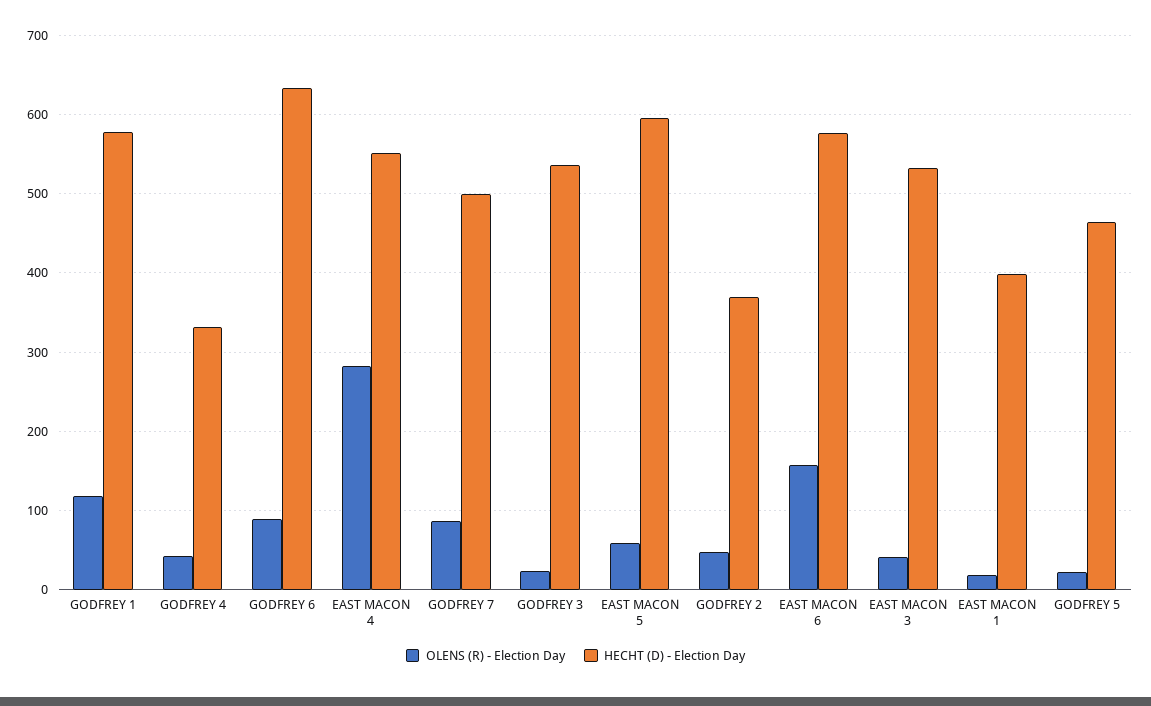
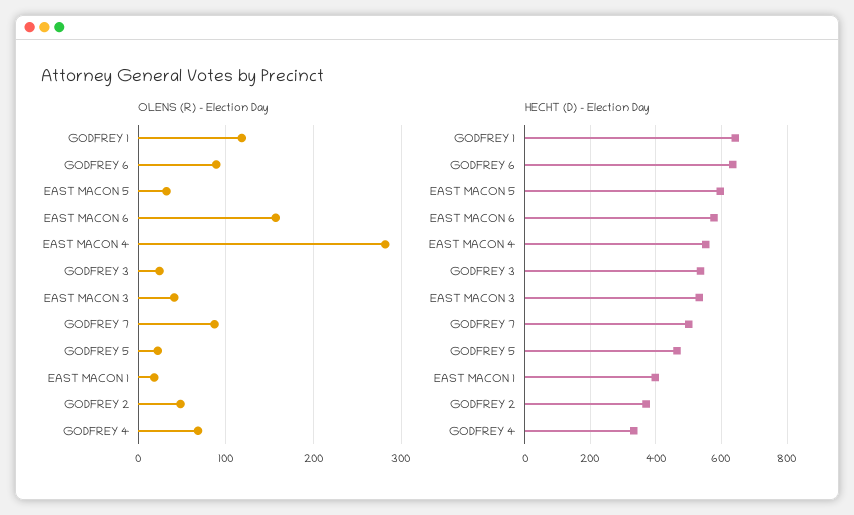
  {
    "OLENS (R) - Election Day": {
      "GODFREY 1": 120,
-     "GODFREY 4": 40,
+     "GODFREY 4": 70,
      "GODFREY 6": 90,
      "EAST MACON 4": 280,
      "GODFREY 7": 90,
      "GODFREY 3": 20,
-     "EAST MACON 5": 60,
+     "EAST MACON 5": 30,
      "GODFREY 2": 50,
      "EAST MACON 6": 160,
      "EAST MACON 3": 40,
      "EAST MACON 1": 20,
      "GODFREY 5": 20
    },
    "HECHT (D) - Election Day": {
-     "GODFREY 1": 580,
+     "GODFREY 1": 640,
      "GODFREY 4": 330,
      "GODFREY 6": 630,
      "EAST MACON 4": 550,
      "GODFREY 7": 500,
      "GODFREY 3": 540,
      "EAST MACON 5": 600,
      "GODFREY 2": 370,
      "EAST MACON 6": 580,
      "EAST MACON 3": 530,
      "EAST MACON 1": 400,
      "GODFREY 5": 460
    }
  }

